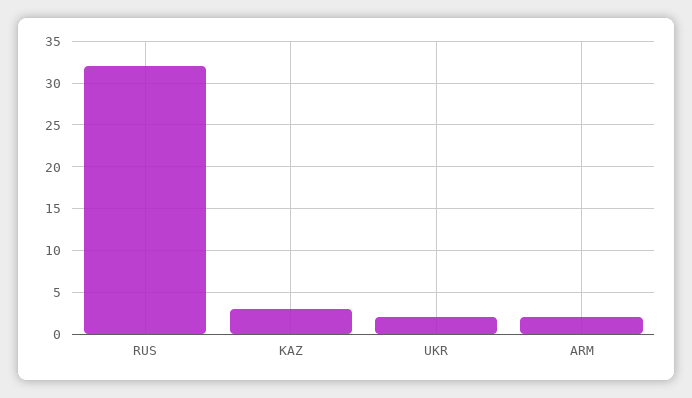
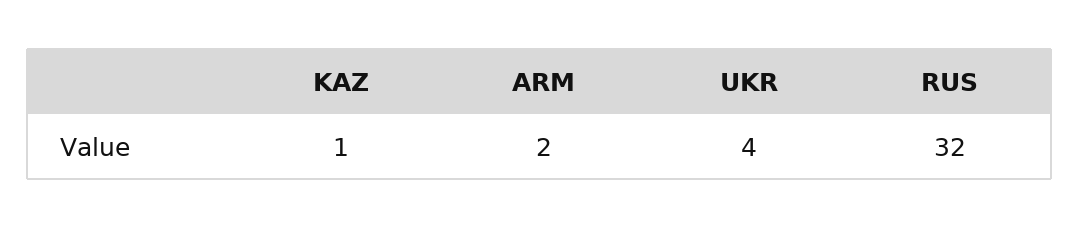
  {
    "RUS": 32,
-   "KAZ": 3,
+   "KAZ": 1,
-   "UKR": 2,
+   "UKR": 4,
    "ARM": 2
  }

